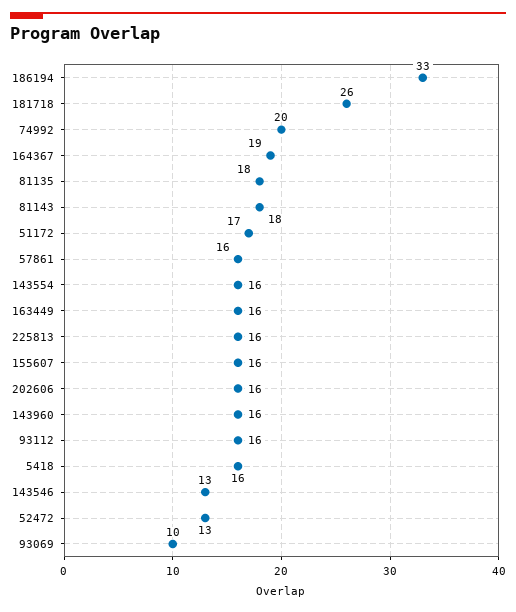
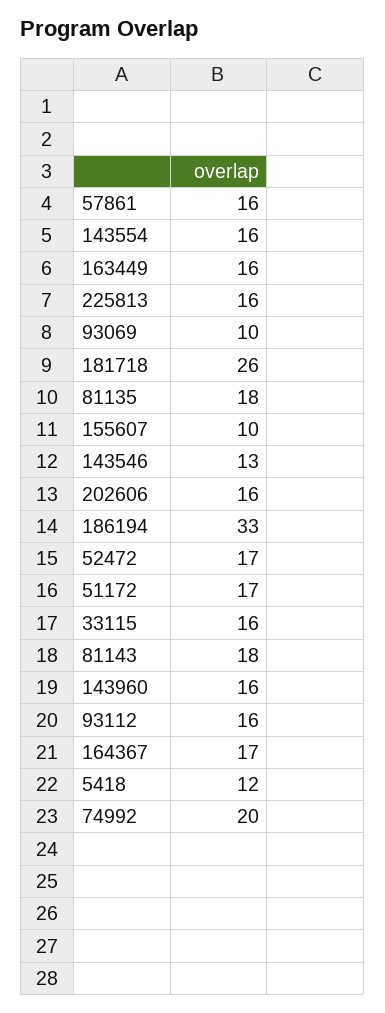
  {
    "186194": 33,
    "181718": 26,
    "74992": 20,
-   "164367": 19,
+   "164367": 17,
    "81135": 18,
    "81143": 18,
    "51172": 17,
    "57861": 16,
    "143554": 16,
    "163449": 16,
    "225813": 16,
-   "155607": 16,
+   "155607": 10,
    "202606": 16,
    "143960": 16,
    "93112": 16,
-   "5418": 16,
+   "5418": 12,
    "143546": 13,
-   "52472": 13,
+   "52472": 17,
-   "93069": 10
+   "93069": 10,
+   "33115": 16
  }

